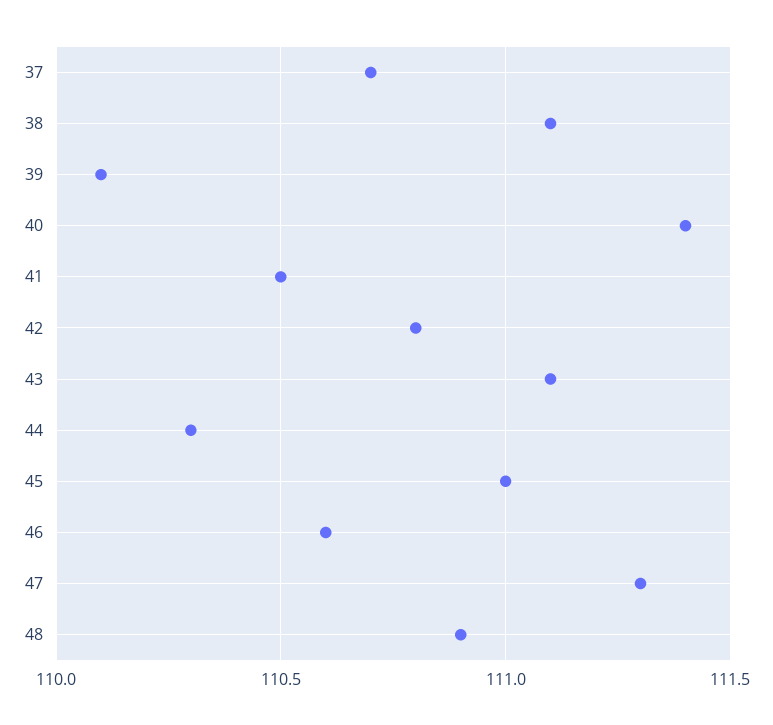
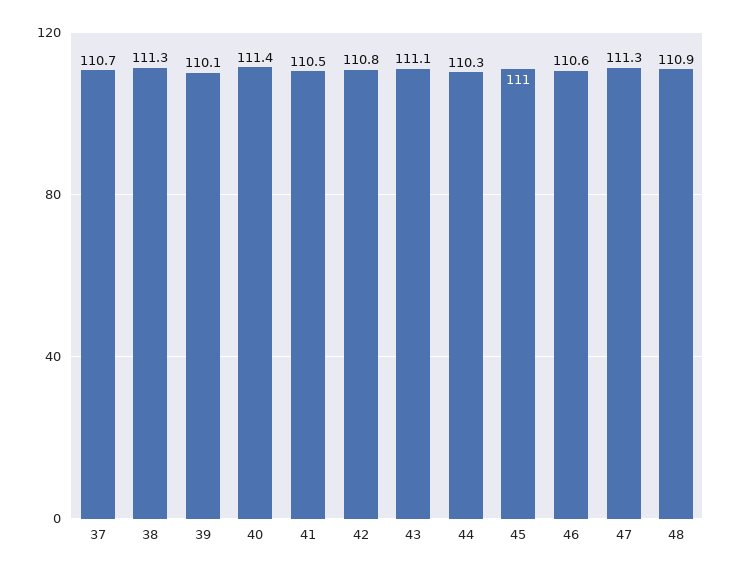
  {
    "37": 110.7,
-   "38": 111.1,
+   "38": 111.3,
    "39": 110.1,
    "40": 111.4,
    "41": 110.5,
    "42": 110.8,
    "43": 111.1,
    "44": 110.3,
    "45": 111,
    "46": 110.6,
    "47": 111.3,
    "48": 110.9
  }

